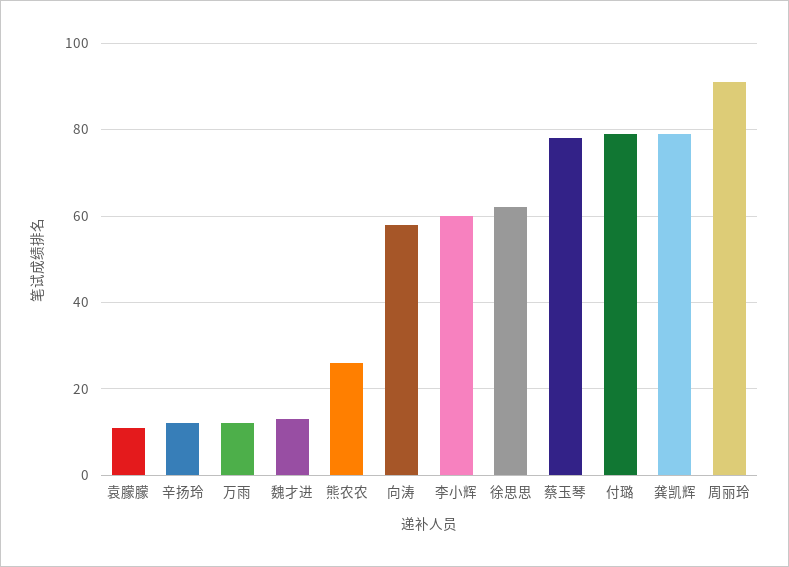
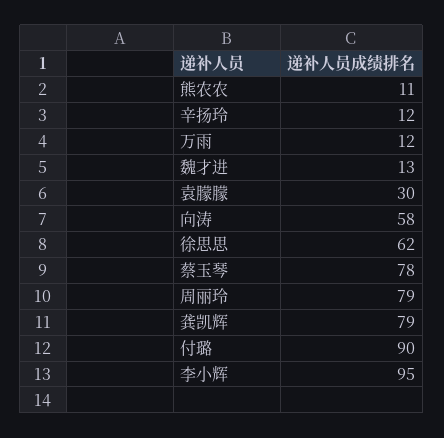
  {
-   "袁朦朦": 10,
+   "袁朦朦": 30,
    "辛扬玲": 12,
    "万雨": 12,
    "魏才进": 13,
-   "熊农农": 25,
+   "熊农农": 11,
    "向涛": 58,
-   "李小辉": 60,
+   "李小辉": 95,
    "徐思思": 62,
    "蔡玉琴": 78,
-   "付璐": 80,
+   "付璐": 90,
    "龚凯辉": 79,
-   "周丽玲": 90
+   "周丽玲": 79
  }

